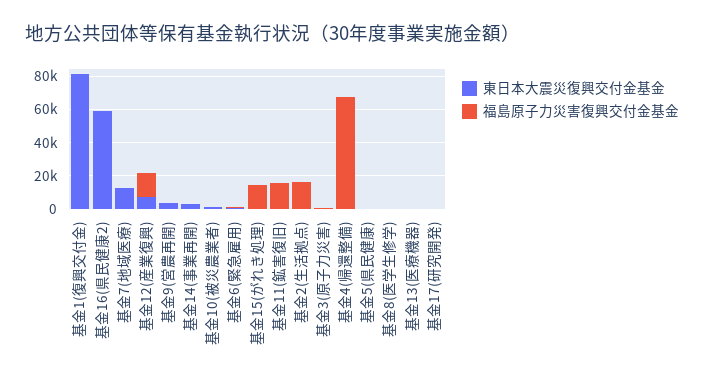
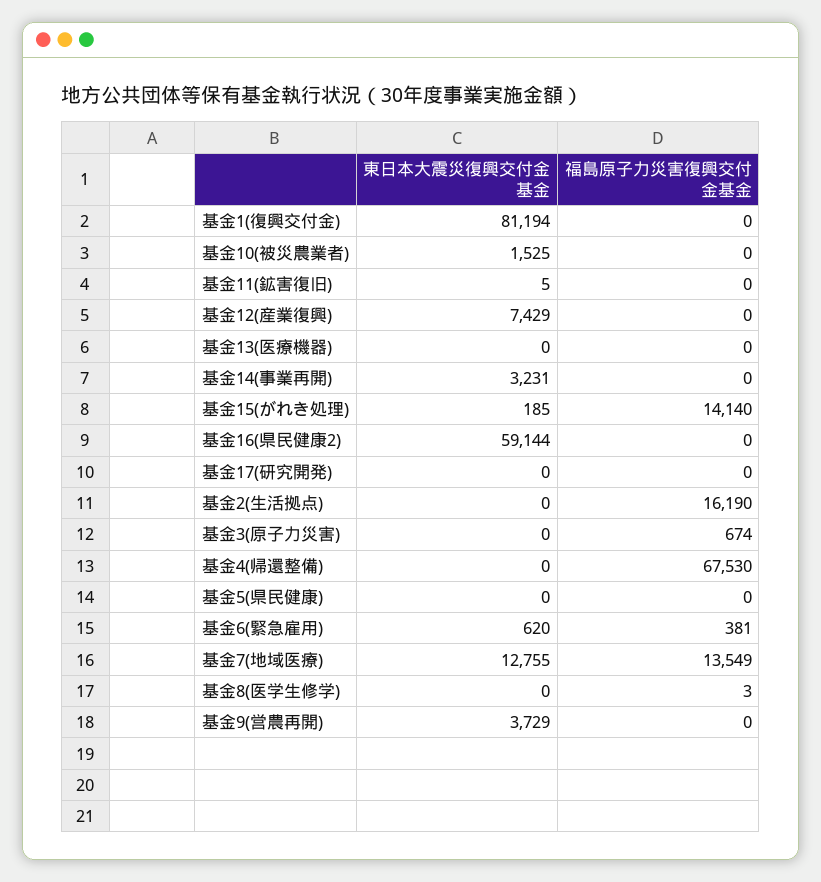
  {
    "東日本大震災復興交付金基金": {
      "基金1(復興交付金)": 81194,
      "基金16(県民健康2)": 59144,
      "基金7(地域医療)": 12755,
      "基金12(産業復興)": 7429,
      "基金9(営農再開)": 3729,
      "基金14(事業再開)": 3231,
      "基金10(被災農業者)": 1525,
      "基金6(緊急雇用)": 620,
      "基金15(がれき処理)": 185,
      "基金11(鉱害復旧)": 5,
      "基金2(生活拠点)": 0,
      "基金3(原子力災害)": 0,
      "基金4(帰還整備)": 0,
      "基金5(県民健康)": 0,
      "基金8(医学生修学)": 0,
      "基金13(医療機器)": 0,
      "基金17(研究開発)": 0
    },
    "福島原子力災害復興交付金基金": {
      "基金1(復興交付金)": 0,
      "基金16(県民健康2)": 0,
-     "基金7(地域医療)": 0,
+     "基金7(地域医療)": 13549,
-     "基金12(産業復興)": 15000,
+     "基金12(産業復興)": 0,
      "基金9(営農再開)": 0,
      "基金14(事業再開)": 0,
      "基金10(被災農業者)": 0,
      "基金6(緊急雇用)": 381,
      "基金15(がれき処理)": 14140,
-     "基金11(鉱害復旧)": 15000,
+     "基金11(鉱害復旧)": 0,
      "基金2(生活拠点)": 16190,
      "基金3(原子力災害)": 674,
      "基金4(帰還整備)": 67530,
      "基金5(県民健康)": 0,
      "基金8(医学生修学)": 3,
      "基金13(医療機器)": 0,
      "基金17(研究開発)": 0
    }
  }

